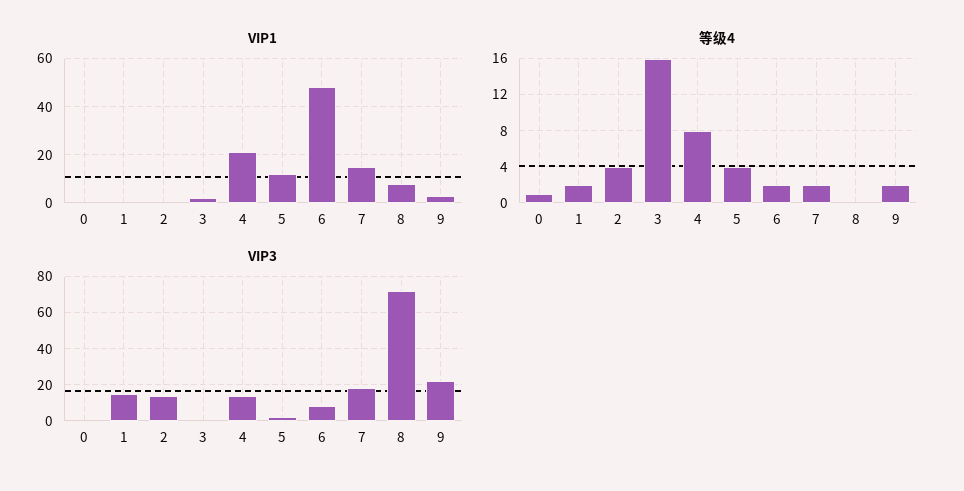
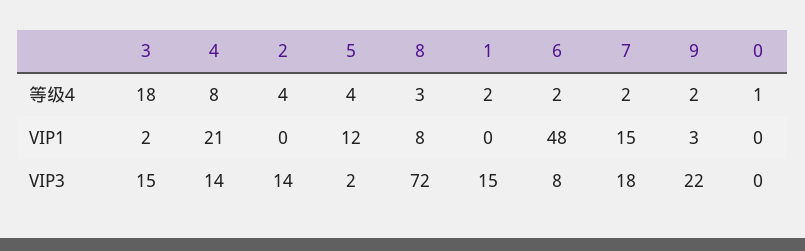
  {
    "VIP1": {
      "0": 0,
      "1": 0,
      "2": 0,
      "3": 2,
      "4": 21,
      "5": 12,
      "6": 48,
      "7": 15,
      "8": 8,
      "9": 3
    },
    "等级4": {
      "0": 1,
      "1": 2,
      "2": 4,
-     "3": 16,
+     "3": 18,
      "4": 8,
      "5": 4,
      "6": 2,
      "7": 2,
-     "8": 0,
+     "8": 3,
      "9": 2
    },
    "VIP3": {
      "0": 0,
      "1": 15,
      "2": 14,
-     "3": 0,
+     "3": 15,
      "4": 14,
      "5": 2,
      "6": 8,
      "7": 18,
      "8": 72,
      "9": 22
    }
  }

